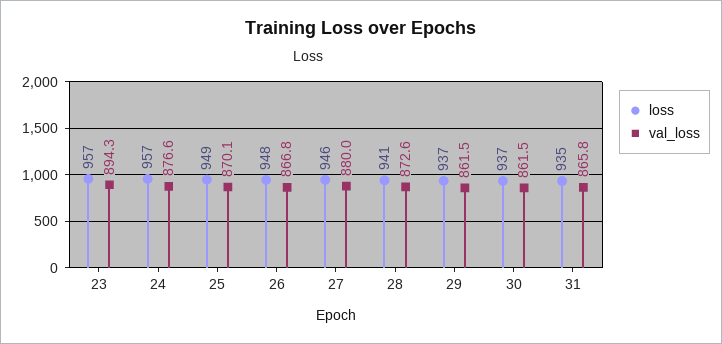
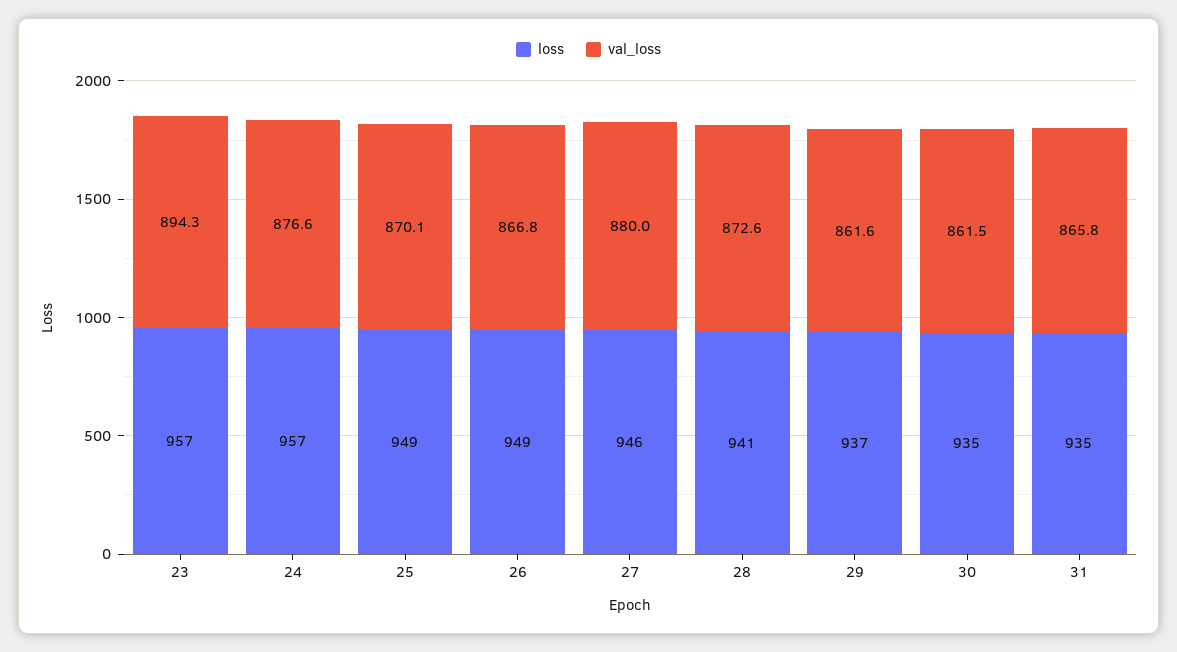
  {
    "loss": {
      "23": 957,
      "24": 957,
      "25": 949,
-     "26": 948,
+     "26": 949,
      "27": 946,
      "28": 941,
      "29": 937,
-     "30": 937,
+     "30": 935,
      "31": 935
    },
    "val_loss": {
      "23": 894.3,
      "24": 876.6,
      "25": 870.1,
      "26": 866.8,
      "27": 880,
      "28": 872.6,
-     "29": 861.5,
+     "29": 861.6,
      "30": 861.5,
      "31": 865.8
    }
  }

